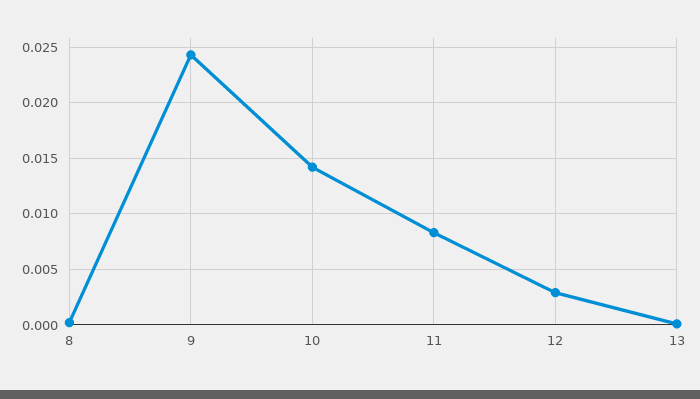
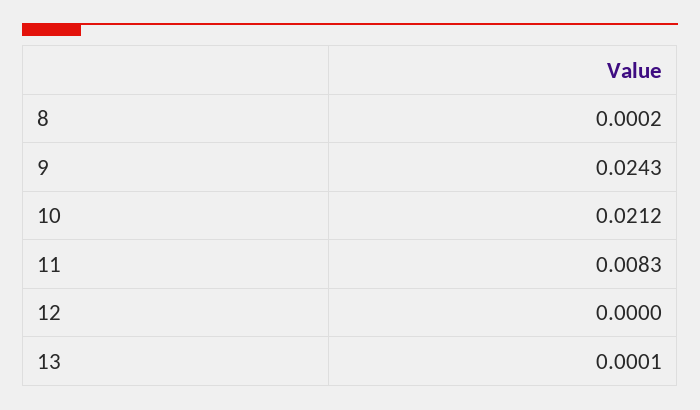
  {
    "8": 0.0002,
    "9": 0.0243,
-   "10": 0.014,
+   "10": 0.0212,
    "11": 0.0083,
-   "12": 0.003,
+   "12": 0,
    "13": 0.0001
  }

